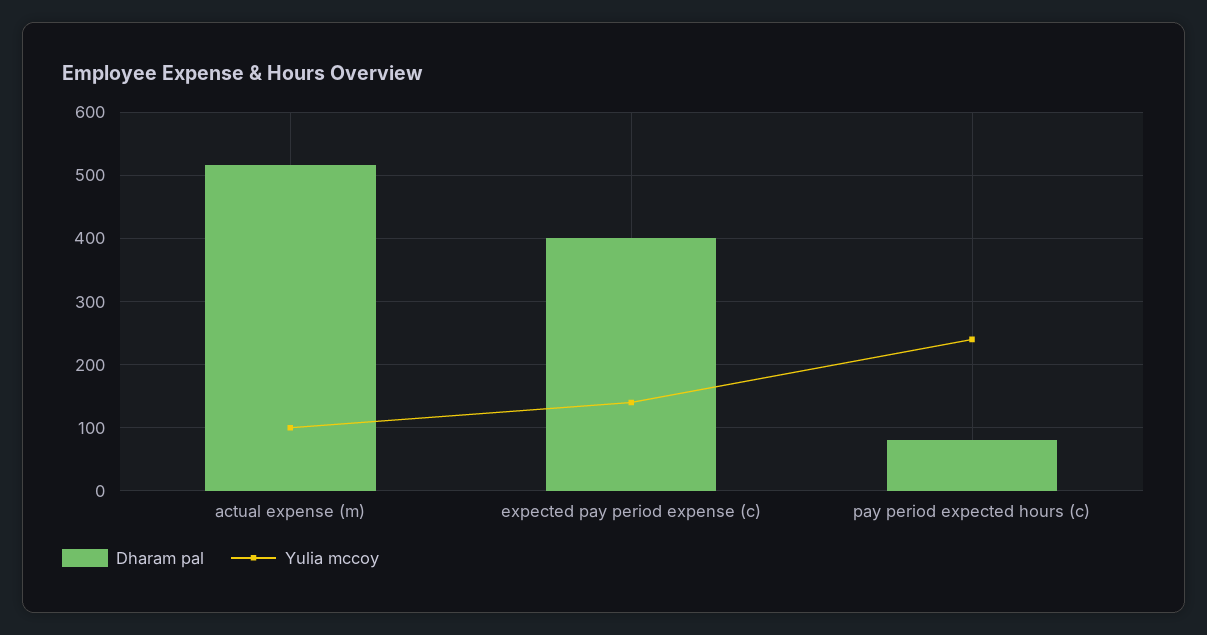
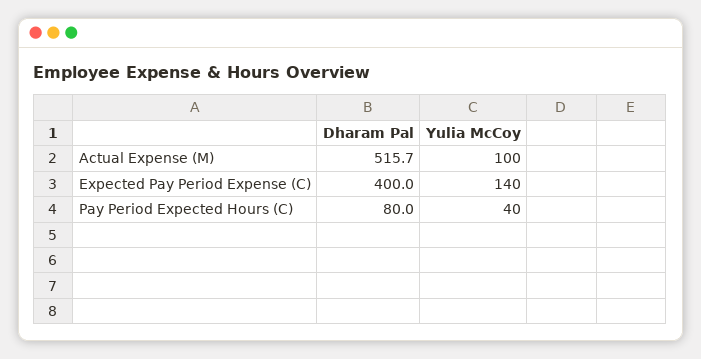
  {
    "Dharam pal": {
      "actual expense (m)": 515.7,
      "expected pay period expense (c)": 400,
      "pay period expected hours (c)": 80
    },
    "Yulia mccoy": {
      "actual expense (m)": 100,
      "expected pay period expense (c)": 140,
-     "pay period expected hours (c)": 240
+     "pay period expected hours (c)": 40
    }
  }

